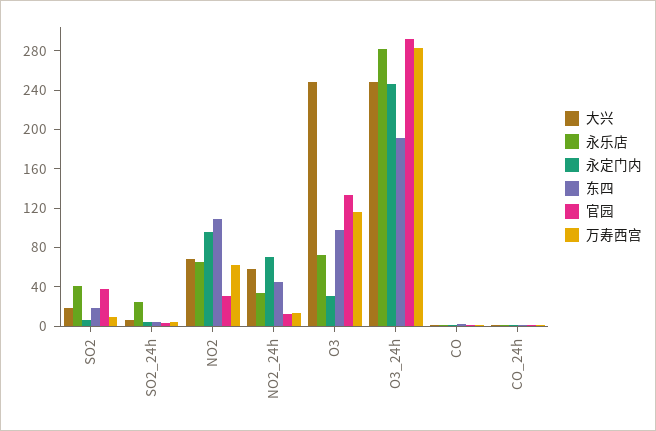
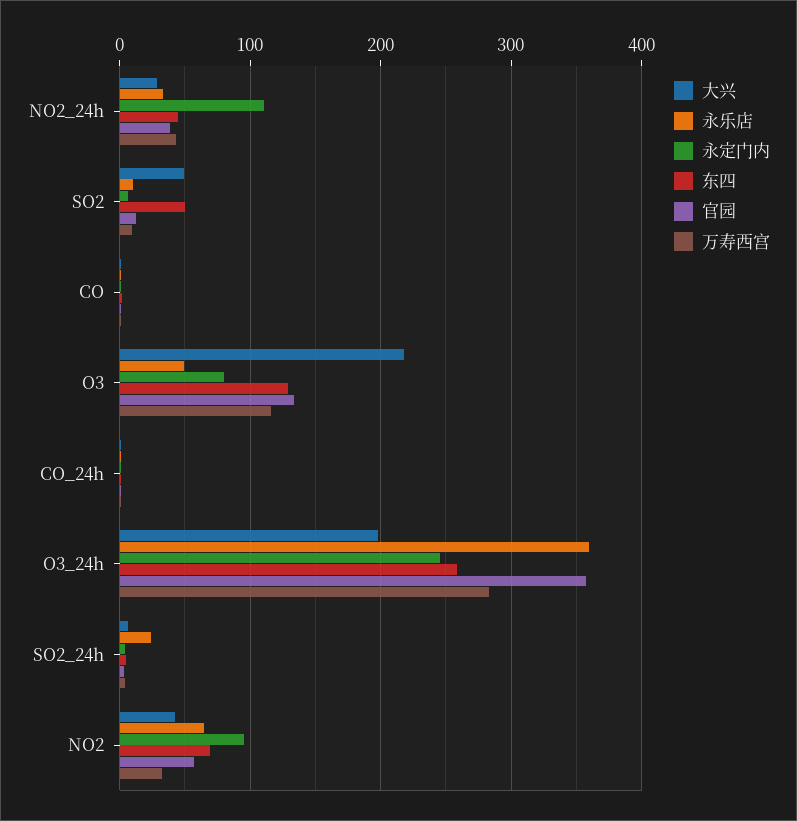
  {
    "大兴": {
-     "SO2": 20,
+     "SO2": 50,
      "SO2_24h": 10,
-     "NO2": 70,
+     "NO2": 40,
-     "NO2_24h": 60,
+     "NO2_24h": 30,
-     "O3": 250,
+     "O3": 220,
-     "O3_24h": 250,
+     "O3_24h": 200,
      "CO": 0,
      "CO_24h": 0
    },
    "永乐店": {
-     "SO2": 40,
+     "SO2": 10,
      "SO2_24h": 20,
      "NO2": 60,
      "NO2_24h": 30,
-     "O3": 70,
+     "O3": 50,
-     "O3_24h": 280,
+     "O3_24h": 360,
      "CO": 0,
      "CO_24h": 0
    },
    "永定门内": {
      "SO2": 10,
      "SO2_24h": 0,
      "NO2": 100,
-     "NO2_24h": 70,
+     "NO2_24h": 110,
-     "O3": 30,
+     "O3": 80,
      "O3_24h": 250,
      "CO": 0,
      "CO_24h": 0
    },
    "东四": {
-     "SO2": 20,
+     "SO2": 50,
      "SO2_24h": 0,
-     "NO2": 110,
+     "NO2": 70,
      "NO2_24h": 40,
-     "O3": 100,
+     "O3": 130,
-     "O3_24h": 190,
+     "O3_24h": 260,
      "CO": 0,
      "CO_24h": 0
    },
    "官园": {
-     "SO2": 40,
+     "SO2": 10,
      "SO2_24h": 0,
-     "NO2": 30,
+     "NO2": 60,
-     "NO2_24h": 10,
+     "NO2_24h": 40,
      "O3": 130,
-     "O3_24h": 290,
+     "O3_24h": 360,
      "CO": 0,
      "CO_24h": 0
    },
    "万寿西宫": {
      "SO2": 10,
      "SO2_24h": 0,
-     "NO2": 60,
+     "NO2": 30,
-     "NO2_24h": 10,
+     "NO2_24h": 40,
      "O3": 120,
      "O3_24h": 280,
      "CO": 0,
      "CO_24h": 0
    }
  }

